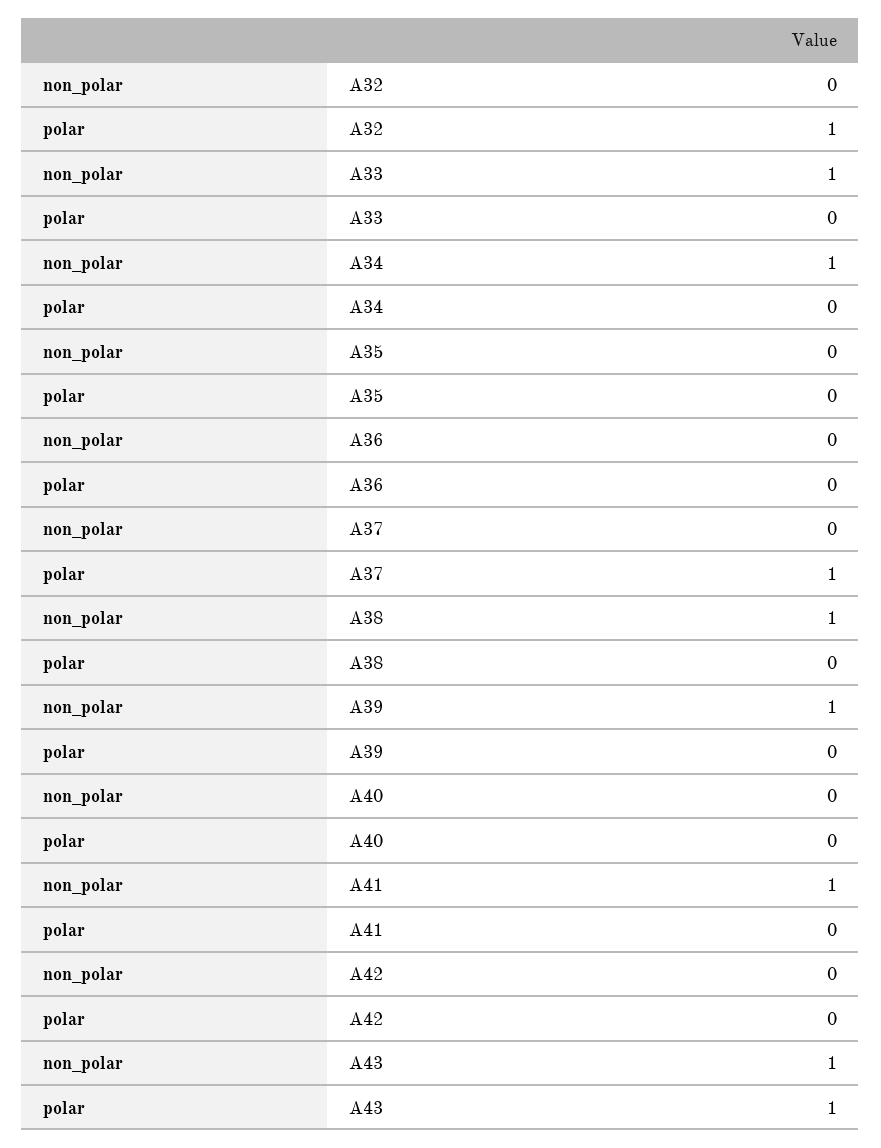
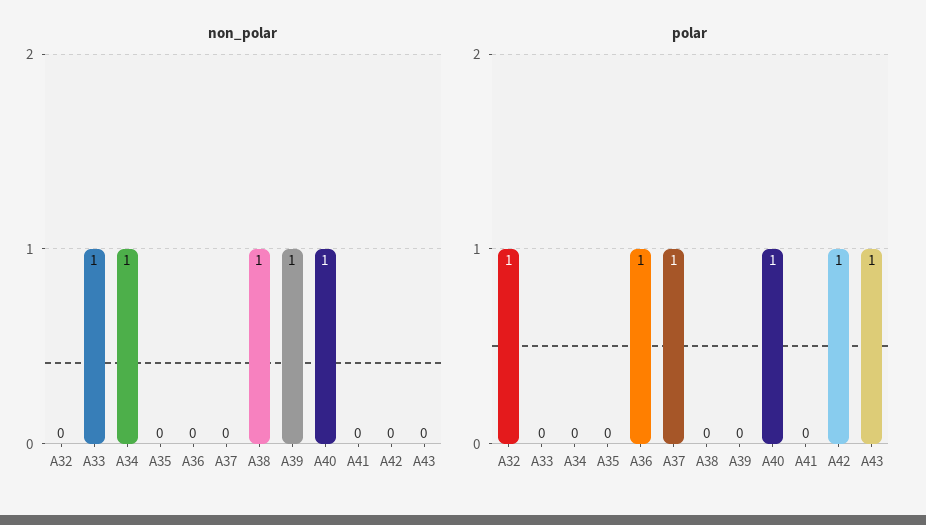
  {
    "non_polar": {
      "A32": 0,
      "A33": 1,
      "A34": 1,
      "A35": 0,
      "A36": 0,
      "A37": 0,
      "A38": 1,
      "A39": 1,
-     "A40": 0,
+     "A40": 1,
-     "A41": 1,
+     "A41": 0,
      "A42": 0,
-     "A43": 1
+     "A43": 0
    },
    "polar": {
      "A32": 1,
      "A33": 0,
      "A34": 0,
      "A35": 0,
-     "A36": 0,
+     "A36": 1,
      "A37": 1,
      "A38": 0,
      "A39": 0,
-     "A40": 0,
+     "A40": 1,
      "A41": 0,
-     "A42": 0,
+     "A42": 1,
      "A43": 1
    }
  }

